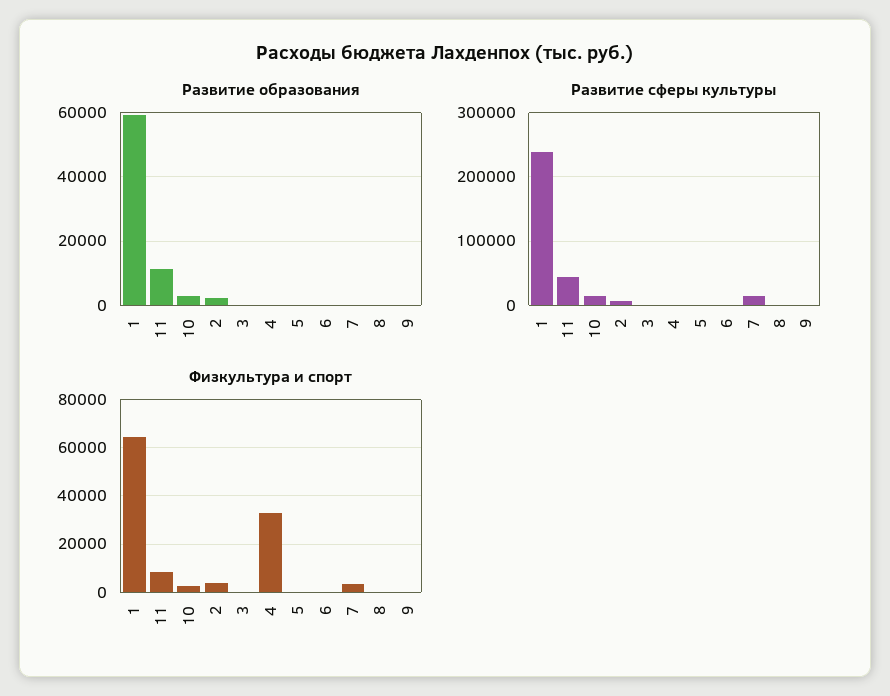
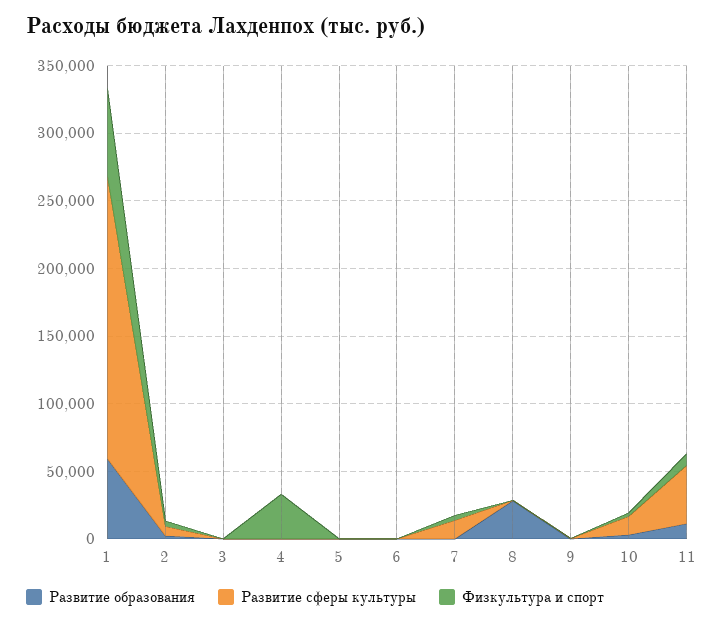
  {
    "Развитие образования": {
      "1": 60000,
      "11": 12000,
      "10": 4000,
      "2": 2000,
      "3": 0,
      "4": 0,
      "5": 0,
      "6": 0,
      "7": 0,
-     "8": 0,
+     "8": 30000,
      "9": 0
    },
    "Развитие сферы культуры": {
-     "1": 240000,
+     "1": 210000,
      "11": 40000,
      "10": 10000,
      "2": 10000,
      "3": 0,
      "4": 0,
      "5": 0,
      "6": 0,
      "7": 10000,
      "8": 0,
      "9": 0
    },
    "Физкультура и спорт": {
      "1": 65000,
      "11": 7500,
      "10": 2500,
      "2": 5000,
      "3": 0,
      "4": 32500,
      "5": 0,
      "6": 0,
      "7": 2500,
      "8": 0,
      "9": 0
    }
  }

